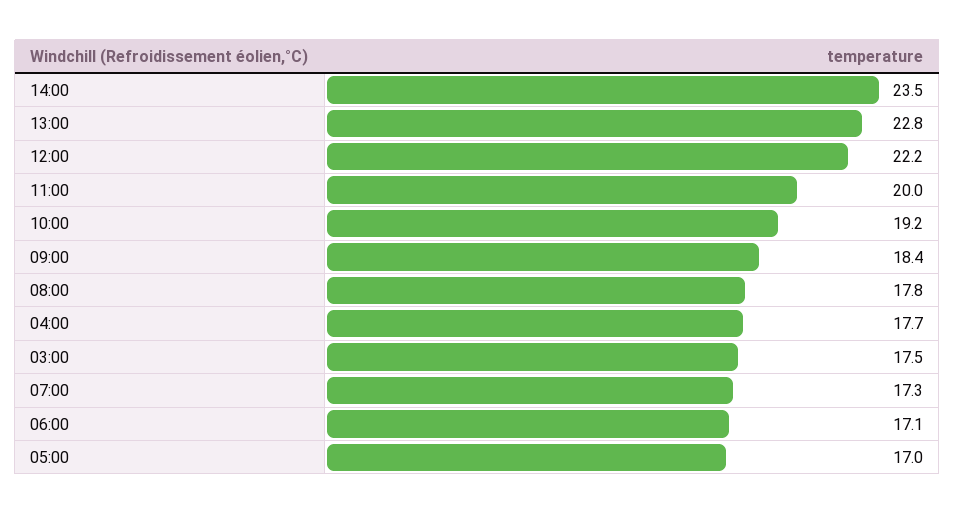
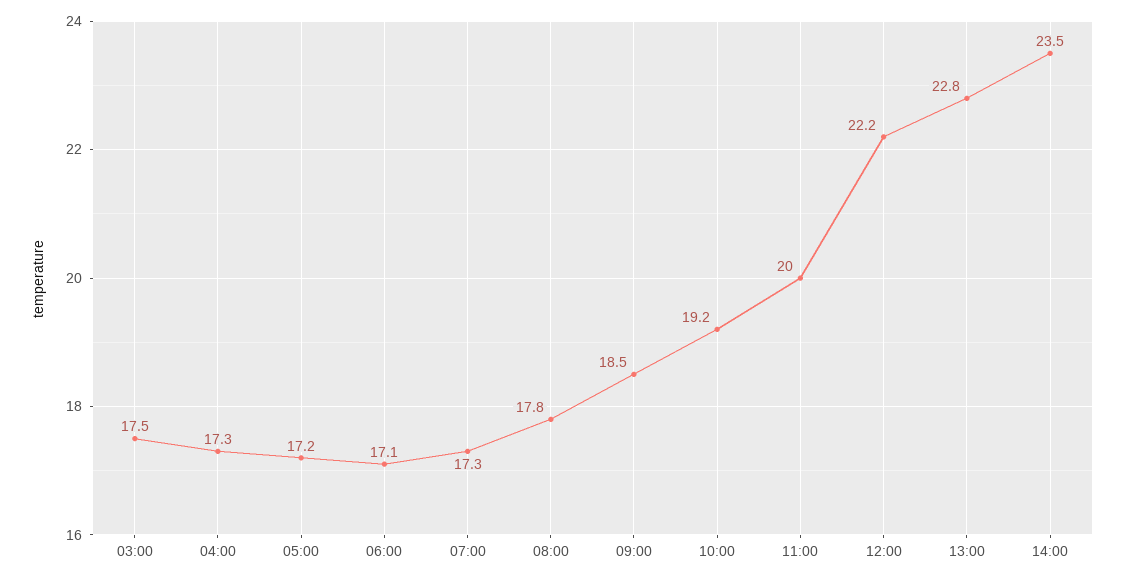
  {
    "14:00": 23.5,
    "13:00": 22.8,
    "12:00": 22.2,
    "11:00": 20,
    "10:00": 19.2,
-   "09:00": 18.4,
+   "09:00": 18.5,
    "08:00": 17.8,
-   "04:00": 17.7,
+   "04:00": 17.3,
    "03:00": 17.5,
    "07:00": 17.3,
    "06:00": 17.1,
-   "05:00": 17
+   "05:00": 17.2
  }

